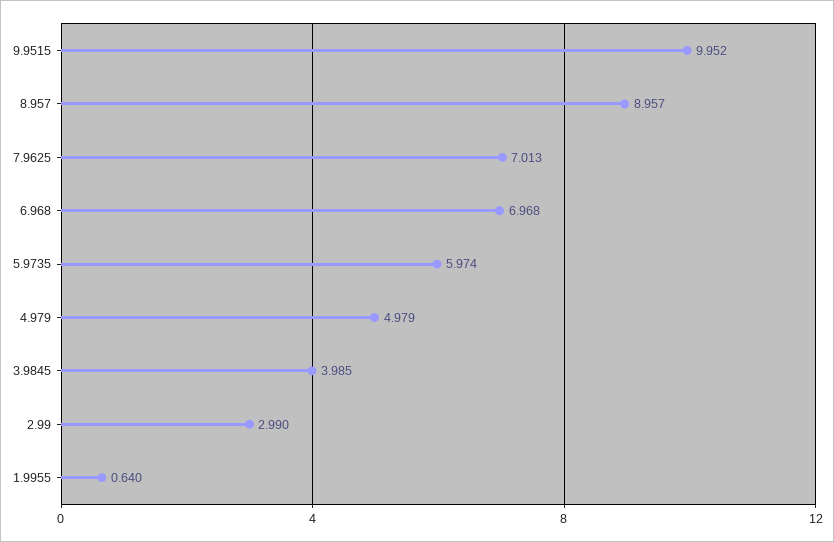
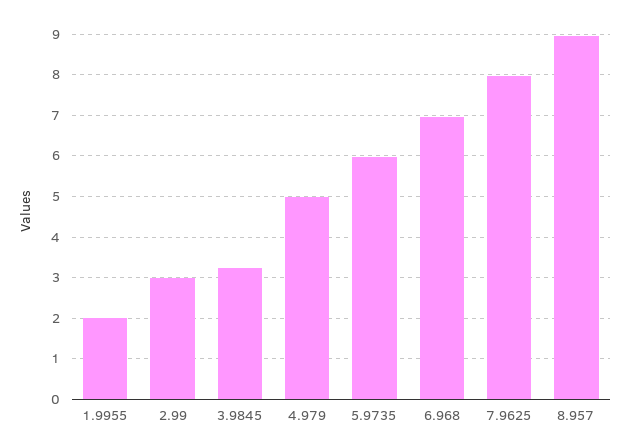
  {
-   "9.9515": 9.952,
    "8.957": 8.957,
-   "7.9625": 7.013,
+   "7.9625": 8,
    "6.968": 6.968,
    "5.9735": 5.974,
    "4.979": 4.979,
-   "3.9845": 3.985,
+   "3.9845": 3.2,
    "2.99": 2.99,
-   "1.9955": 0.64
+   "1.9955": 2
  }

